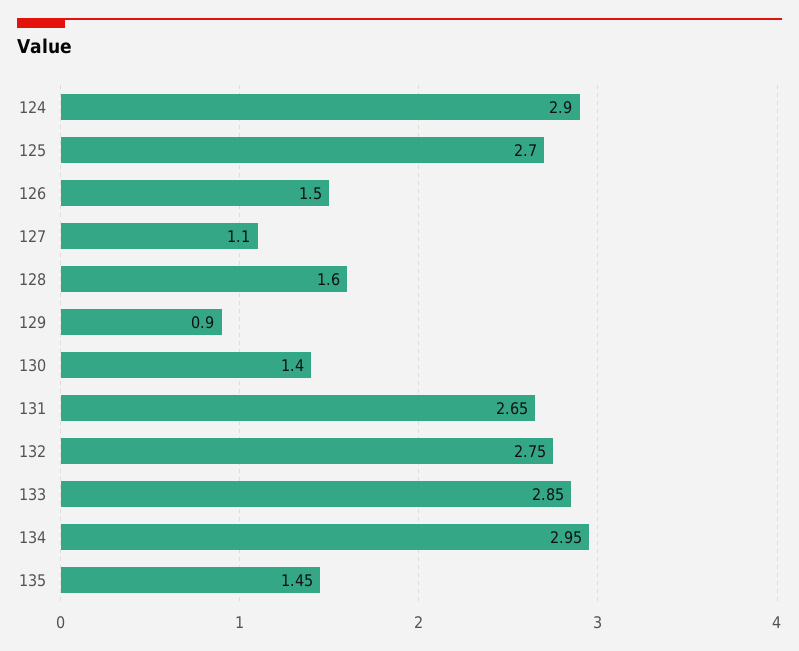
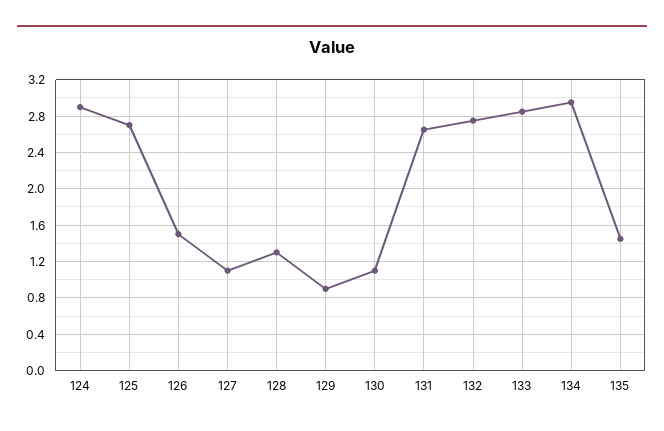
  {
    "124": 2.9,
    "125": 2.7,
    "126": 1.5,
    "127": 1.1,
-   "128": 1.6,
+   "128": 1.3,
    "129": 0.9,
-   "130": 1.4,
+   "130": 1.1,
    "131": 2.65,
    "132": 2.75,
    "133": 2.85,
    "134": 2.95,
    "135": 1.45
  }

